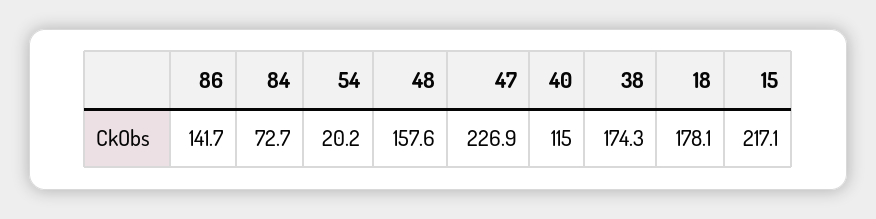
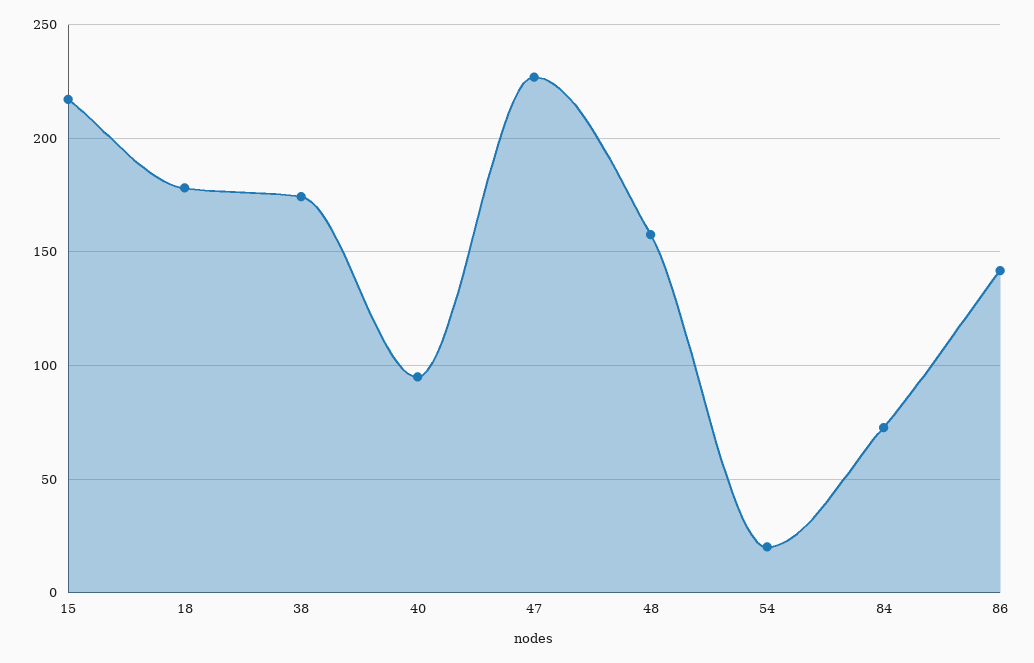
  {
    "86": 141.7,
    "84": 72.7,
    "54": 20.2,
    "48": 157.6,
    "47": 226.9,
-   "40": 115,
+   "40": 95,
    "38": 174.3,
    "18": 178.1,
    "15": 217.1
  }

